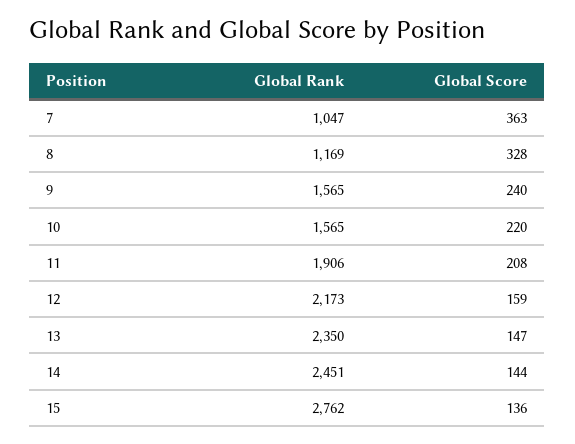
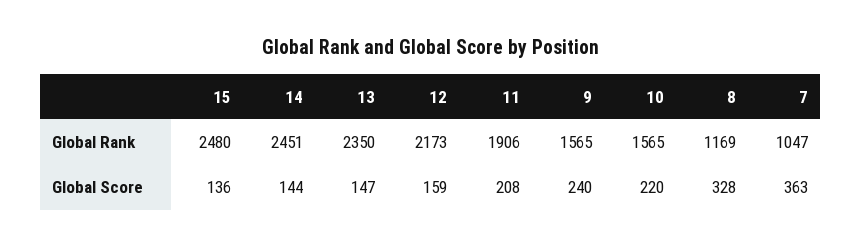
  {
    "Global Rank": {
      "7": 1047,
      "8": 1169,
      "9": 1565,
      "10": 1565,
      "11": 1906,
      "12": 2173,
      "13": 2350,
      "14": 2451,
-     "15": 2762
+     "15": 2480
    },
    "Global Score": {
      "7": 363,
      "8": 328,
      "9": 240,
      "10": 220,
      "11": 208,
      "12": 159,
      "13": 147,
      "14": 144,
      "15": 136
    }
  }

